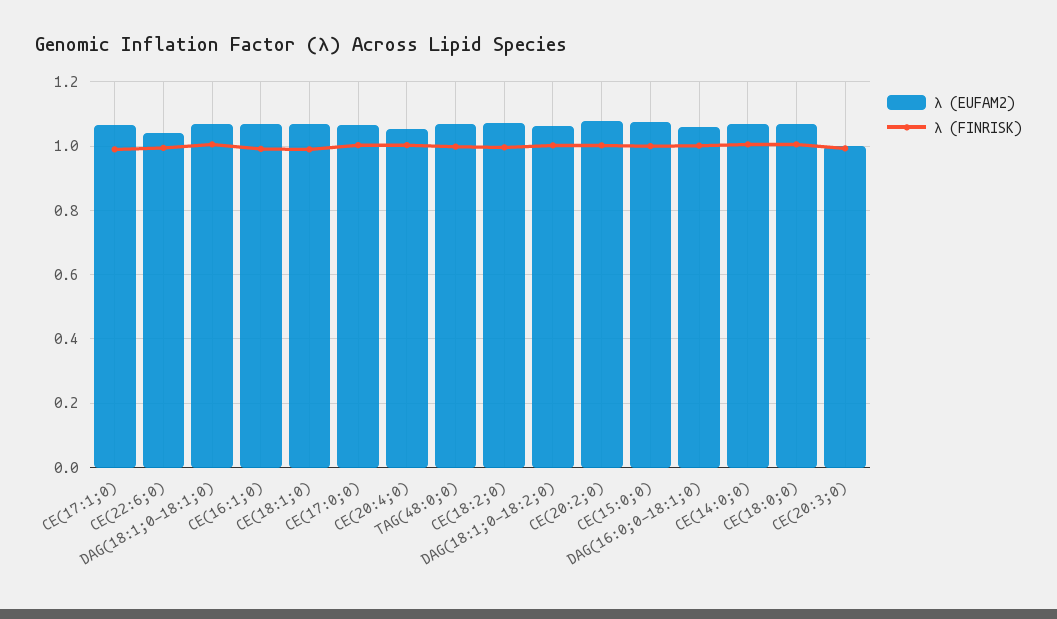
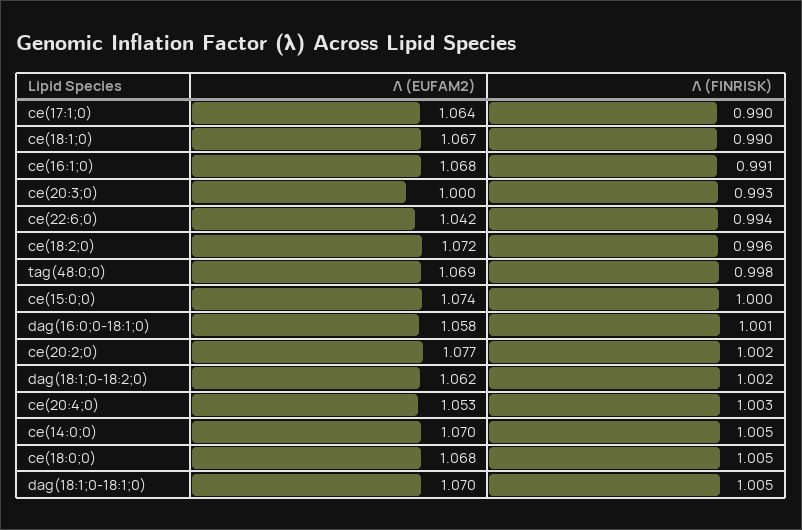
  {
    "λ (EUFAM2)": {
      "CE(17:1;0)": 1.064,
      "CE(22:6;0)": 1.042,
      "DAG(18:1;0-18:1;0)": 1.07,
      "CE(16:1;0)": 1.068,
      "CE(18:1;0)": 1.067,
-     "CE(17:0;0)": 1.06,
      "CE(20:4;0)": 1.053,
      "TAG(48:0;0)": 1.069,
      "CE(18:2;0)": 1.072,
      "DAG(18:1;0-18:2;0)": 1.062,
      "CE(20:2;0)": 1.077,
      "CE(15:0;0)": 1.074,
      "DAG(16:0;0-18:1;0)": 1.058,
      "CE(14:0;0)": 1.07,
      "CE(18:0;0)": 1.068,
      "CE(20:3;0)": 1
    },
    "λ (FINRISK)": {
      "CE(17:1;0)": 0.99,
      "CE(22:6;0)": 0.994,
      "DAG(18:1;0-18:1;0)": 1.005,
      "CE(16:1;0)": 0.991,
      "CE(18:1;0)": 0.99,
-     "CE(17:0;0)": 1,
      "CE(20:4;0)": 1.003,
      "TAG(48:0;0)": 0.998,
      "CE(18:2;0)": 0.996,
      "DAG(18:1;0-18:2;0)": 1.002,
      "CE(20:2;0)": 1.002,
      "CE(15:0;0)": 1,
      "DAG(16:0;0-18:1;0)": 1.001,
      "CE(14:0;0)": 1.005,
      "CE(18:0;0)": 1.005,
      "CE(20:3;0)": 0.993
    }
  }

